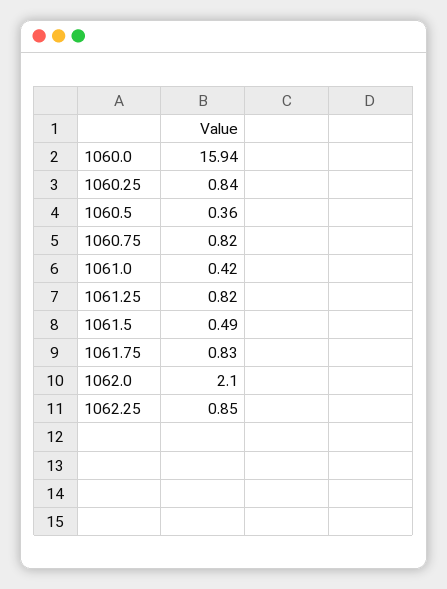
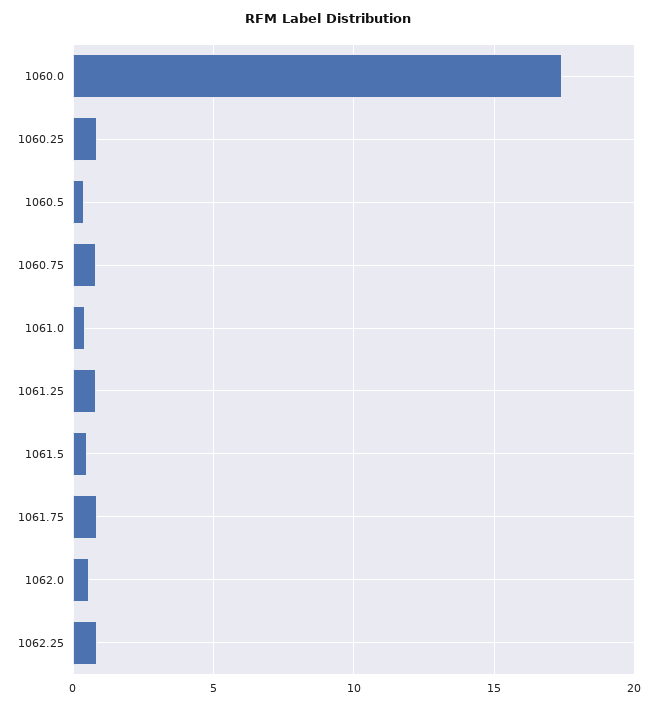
  {
-   "1060.0": 15.94,
+   "1060.0": 17.5,
    "1060.25": 0.84,
    "1060.5": 0.36,
    "1060.75": 0.82,
    "1061.0": 0.42,
    "1061.25": 0.82,
    "1061.5": 0.49,
    "1061.75": 0.83,
-   "1062.0": 2.1,
+   "1062.0": 0.5,
    "1062.25": 0.85
  }

